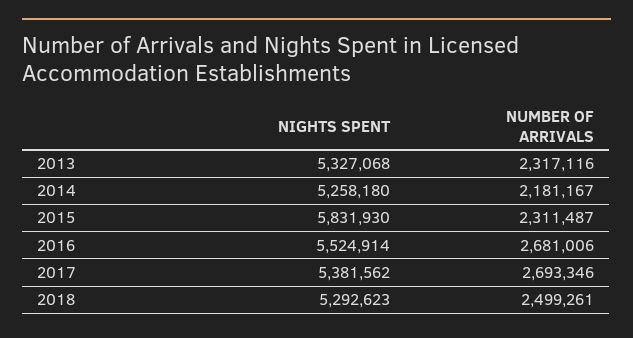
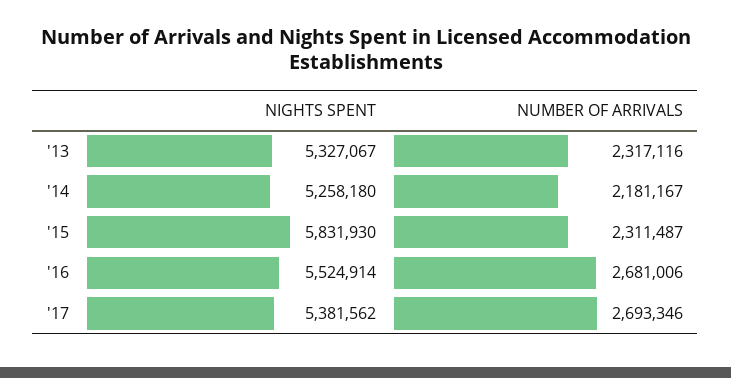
  {
    "NIGHTS SPENT": {
-     "2013": 5327068,
+     "2013": 5327067,
      "2014": 5258180,
      "2015": 5831930,
      "2016": 5524914,
-     "2017": 5381562,
+     "2017": 5381562
-     "2018": 5292623
    },
    "NUMBER OF ARRIVALS": {
      "2013": 2317116,
      "2014": 2181167,
      "2015": 2311487,
      "2016": 2681006,
-     "2017": 2693346,
+     "2017": 2693346
-     "2018": 2499261
    }
  }

